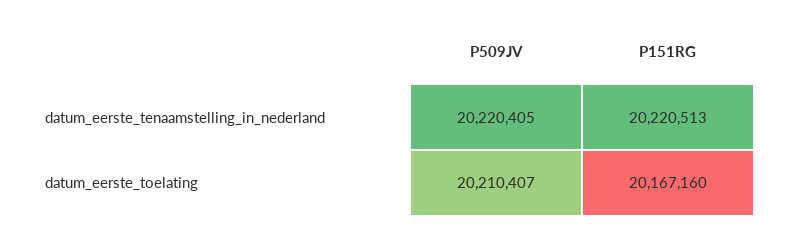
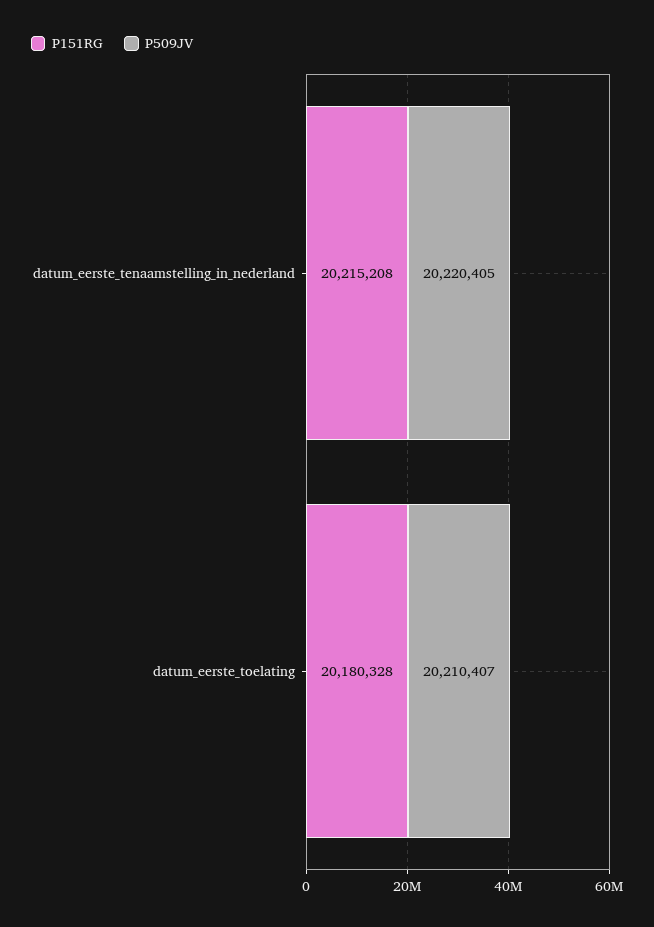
  {
    "P509JV": {
      "datum_eerste_tenaamstelling_in_nederland": 20220405,
      "datum_eerste_toelating": 20210407
    },
    "P151RG": {
-     "datum_eerste_tenaamstelling_in_nederland": 20220513,
+     "datum_eerste_tenaamstelling_in_nederland": 20215208,
-     "datum_eerste_toelating": 20167160
+     "datum_eerste_toelating": 20180328
    }
  }

